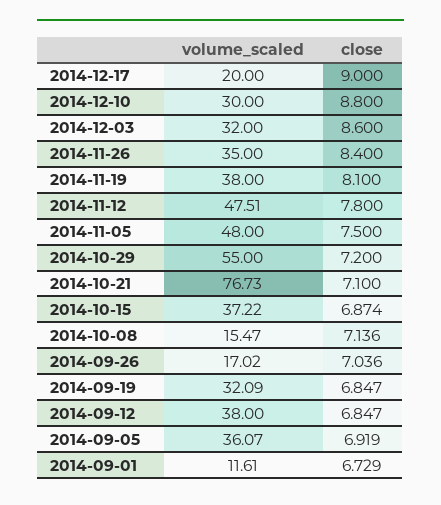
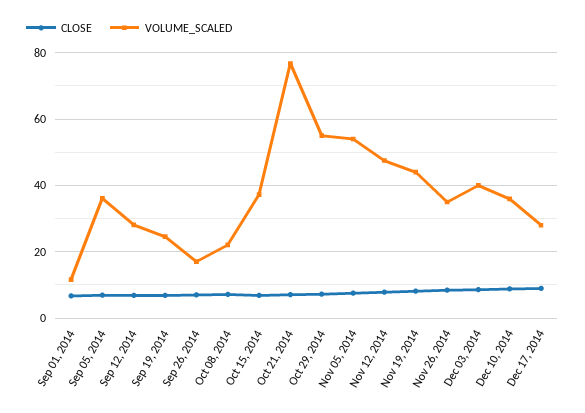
  {
    "volume_scaled": {
-     "2014-12-17": 20,
+     "2014-12-17": 28,
-     "2014-12-10": 30,
+     "2014-12-10": 36,
-     "2014-12-03": 32,
+     "2014-12-03": 40,
      "2014-11-26": 35,
-     "2014-11-19": 38,
+     "2014-11-19": 44,
      "2014-11-12": 47.51,
-     "2014-11-05": 48,
+     "2014-11-05": 54,
      "2014-10-29": 55,
      "2014-10-21": 76.73,
      "2014-10-15": 37.22,
-     "2014-10-08": 15.47,
+     "2014-10-08": 22,
      "2014-09-26": 17.02,
-     "2014-09-19": 32.09,
+     "2014-09-19": 24,
-     "2014-09-12": 38,
+     "2014-09-12": 28,
      "2014-09-05": 36.07,
      "2014-09-01": 11.61
    },
    "close": {
      "2014-12-17": 9,
      "2014-12-10": 8.8,
      "2014-12-03": 8.6,
      "2014-11-26": 8.4,
      "2014-11-19": 8.1,
      "2014-11-12": 7.8,
      "2014-11-05": 7.5,
      "2014-10-29": 7.2,
      "2014-10-21": 7.1,
      "2014-10-15": 6.874,
      "2014-10-08": 7.136,
      "2014-09-26": 7.036,
      "2014-09-19": 6.847,
      "2014-09-12": 6.847,
      "2014-09-05": 6.919,
      "2014-09-01": 6.729
    }
  }

